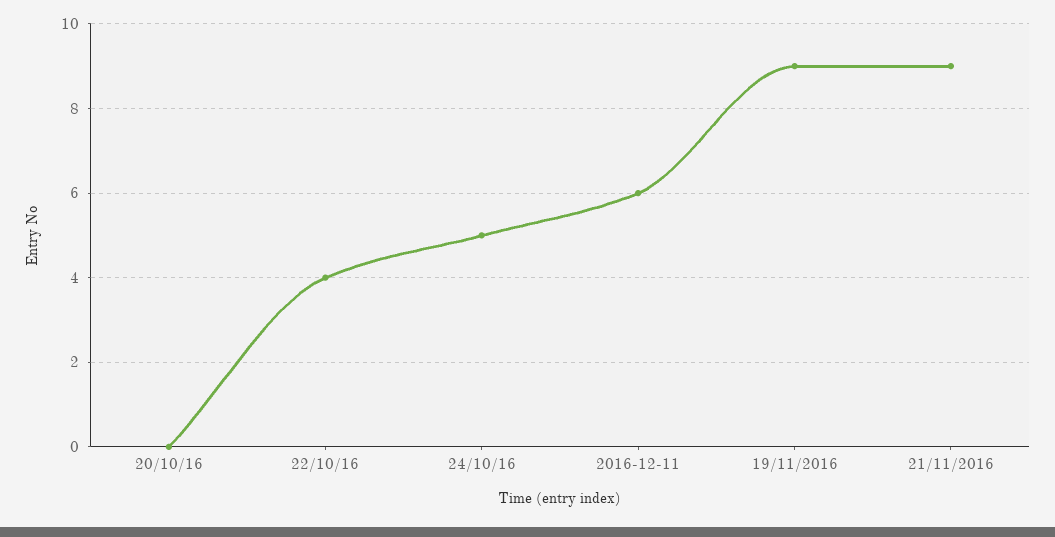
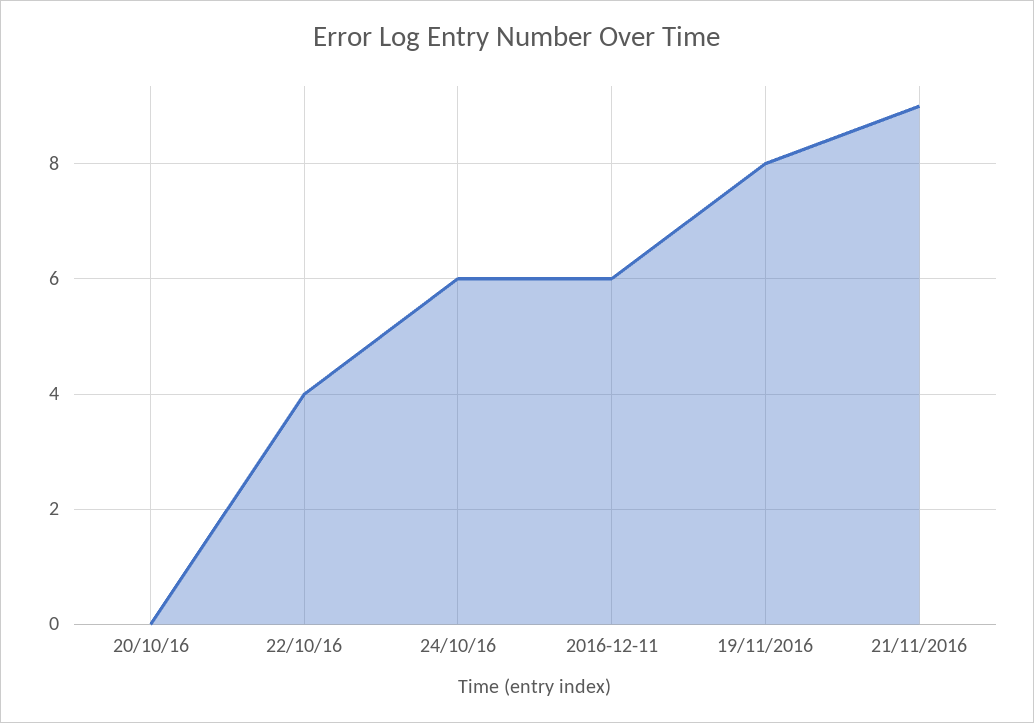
  {
    "20/10/16": 0,
    "22/10/16": 4,
-   "24/10/16": 5,
+   "24/10/16": 6,
    "2016-12-11": 6,
-   "19/11/2016": 9,
+   "19/11/2016": 8,
    "21/11/2016": 9
  }

